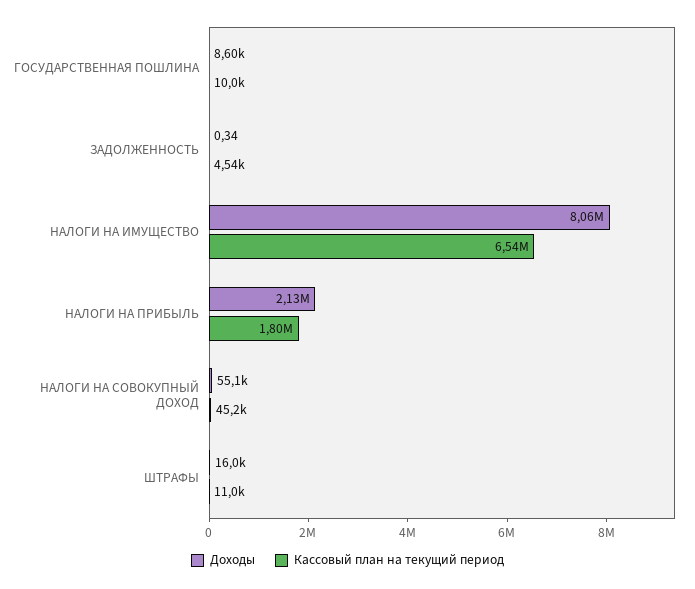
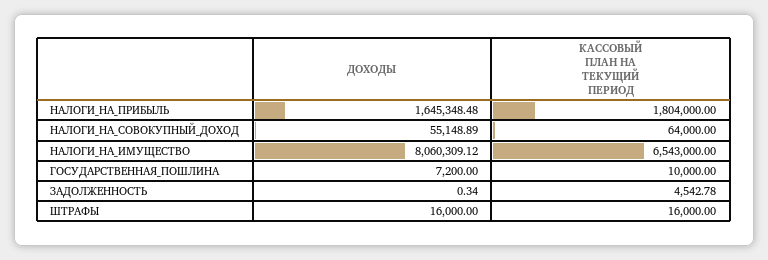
  {
    "Доходы": {
-     "ГОСУДАРСТВЕННАЯ ПОШЛИНА": 8600,
+     "ГОСУДАРСТВЕННАЯ ПОШЛИНА": 7200,
      "ЗАДОЛЖЕННОСТЬ": 0.34,
      "НАЛОГИ НА ИМУЩЕСТВО": 8060309.12,
-     "НАЛОГИ НА ПРИБЫЛЬ": 2130000,
+     "НАЛОГИ НА ПРИБЫЛЬ": 1645348.48,
      "НАЛОГИ НА СОВОКУПНЫЙ ДОХОД": 55148.89,
      "ШТРАФЫ": 16000
    },
    "Кассовый план на текущий период": {
      "ГОСУДАРСТВЕННАЯ ПОШЛИНА": 10000,
      "ЗАДОЛЖЕННОСТЬ": 4542.78,
      "НАЛОГИ НА ИМУЩЕСТВО": 6543000,
      "НАЛОГИ НА ПРИБЫЛЬ": 1804000,
-     "НАЛОГИ НА СОВОКУПНЫЙ ДОХОД": 45200,
+     "НАЛОГИ НА СОВОКУПНЫЙ ДОХОД": 64000,
-     "ШТРАФЫ": 11000
+     "ШТРАФЫ": 16000
    }
  }

